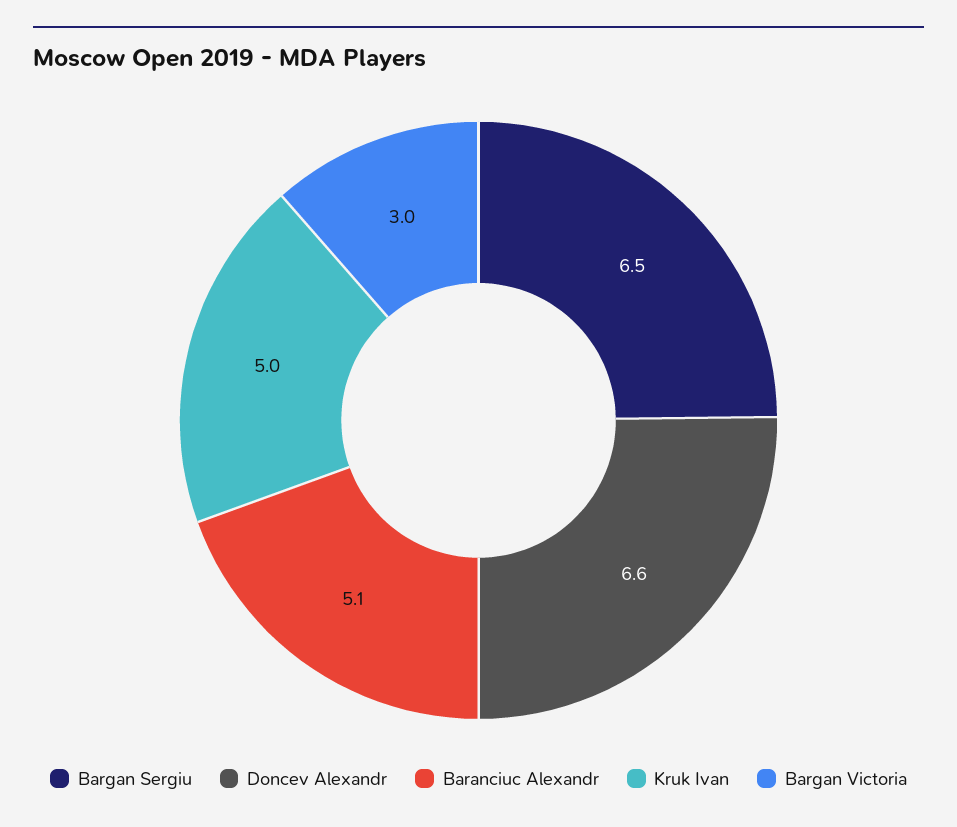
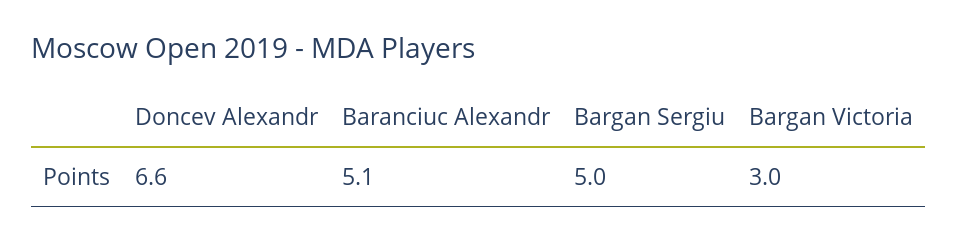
  {
-   "Bargan Sergiu": 6.5,
+   "Bargan Sergiu": 5,
    "Doncev Alexandr": 6.6,
    "Baranciuc Alexandr": 5.1,
-   "Kruk Ivan": 5,
    "Bargan Victoria": 3
  }

